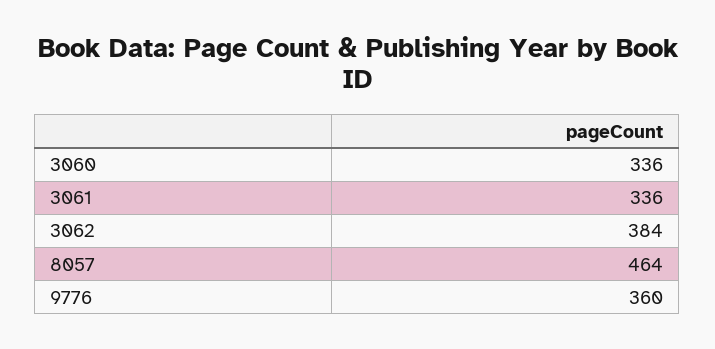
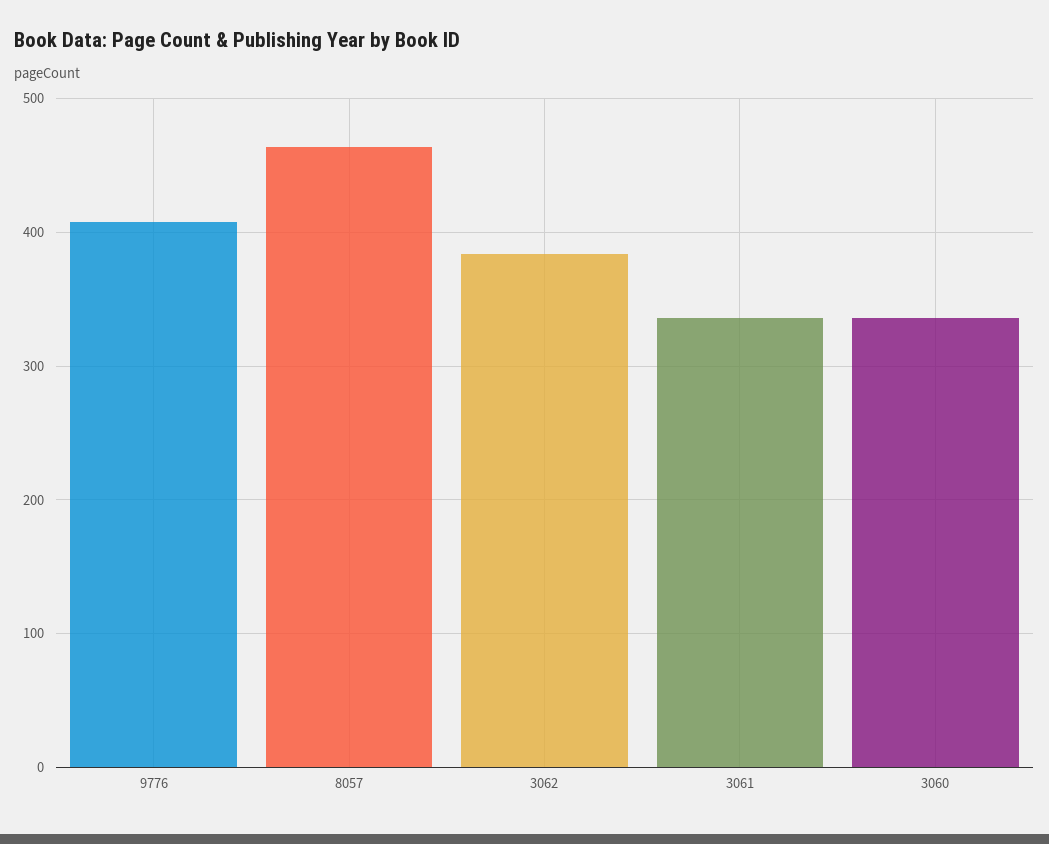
  {
    "3060": 336,
    "3061": 336,
    "3062": 384,
    "8057": 464,
-   "9776": 360
+   "9776": 410
  }

